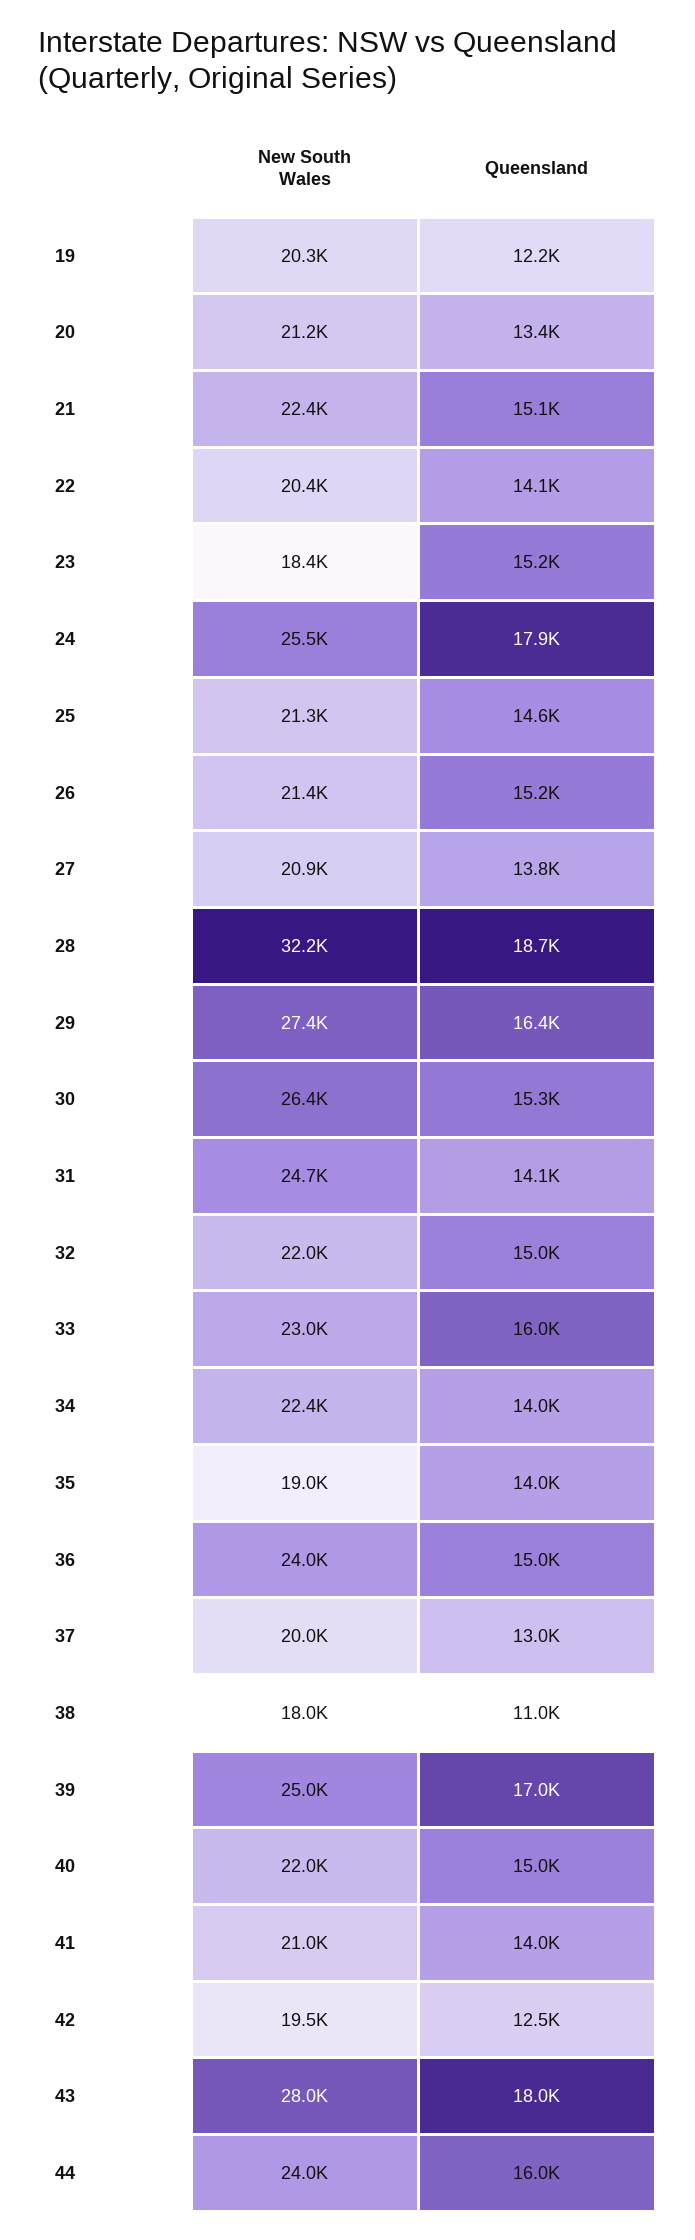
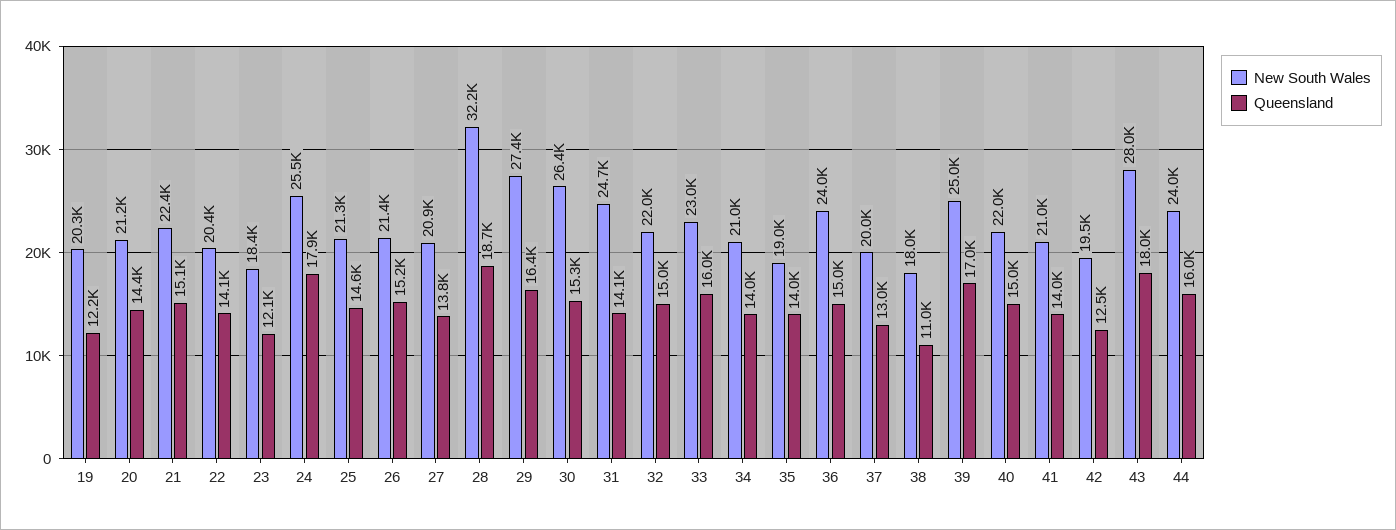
  {
    "New South Wales": {
      "19": 20300,
      "20": 21200,
      "21": 22400,
      "22": 20400,
      "23": 18400,
      "24": 25500,
      "25": 21300,
      "26": 21400,
      "27": 20900,
      "28": 32200,
      "29": 27400,
      "30": 26400,
      "31": 24700,
      "32": 22000,
      "33": 23000,
-     "34": 22400,
+     "34": 21000,
      "35": 19000,
      "36": 24000,
      "37": 20000,
      "38": 18000,
      "39": 25000,
      "40": 22000,
      "41": 21000,
      "42": 19500,
      "43": 28000,
      "44": 24000
    },
    "Queensland": {
      "19": 12200,
-     "20": 13400,
+     "20": 14400,
      "21": 15100,
      "22": 14100,
-     "23": 15200,
+     "23": 12100,
      "24": 17900,
      "25": 14600,
      "26": 15200,
      "27": 13800,
      "28": 18700,
      "29": 16400,
      "30": 15300,
      "31": 14100,
      "32": 15000,
      "33": 16000,
      "34": 14000,
      "35": 14000,
      "36": 15000,
      "37": 13000,
      "38": 11000,
      "39": 17000,
      "40": 15000,
      "41": 14000,
      "42": 12500,
      "43": 18000,
      "44": 16000
    }
  }

